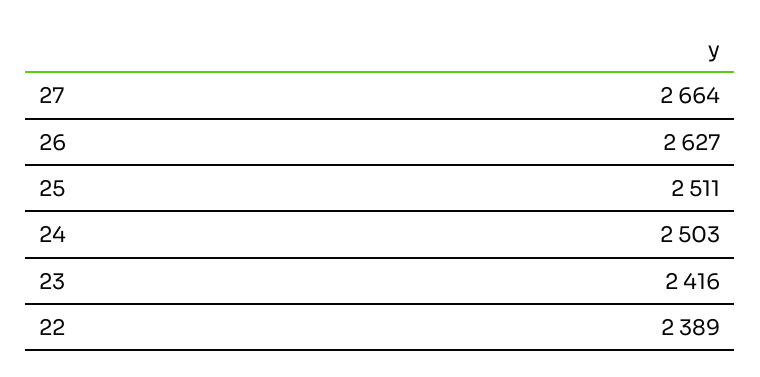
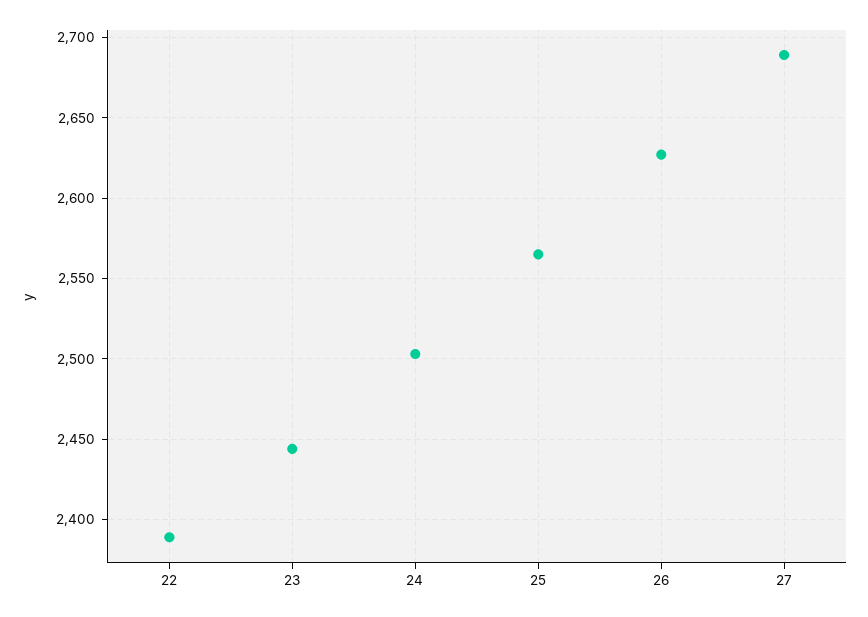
  {
-   "27": 2664,
+   "27": 2690,
    "26": 2627,
-   "25": 2511,
+   "25": 2565,
    "24": 2503,
-   "23": 2416,
+   "23": 2445,
    "22": 2389
  }

